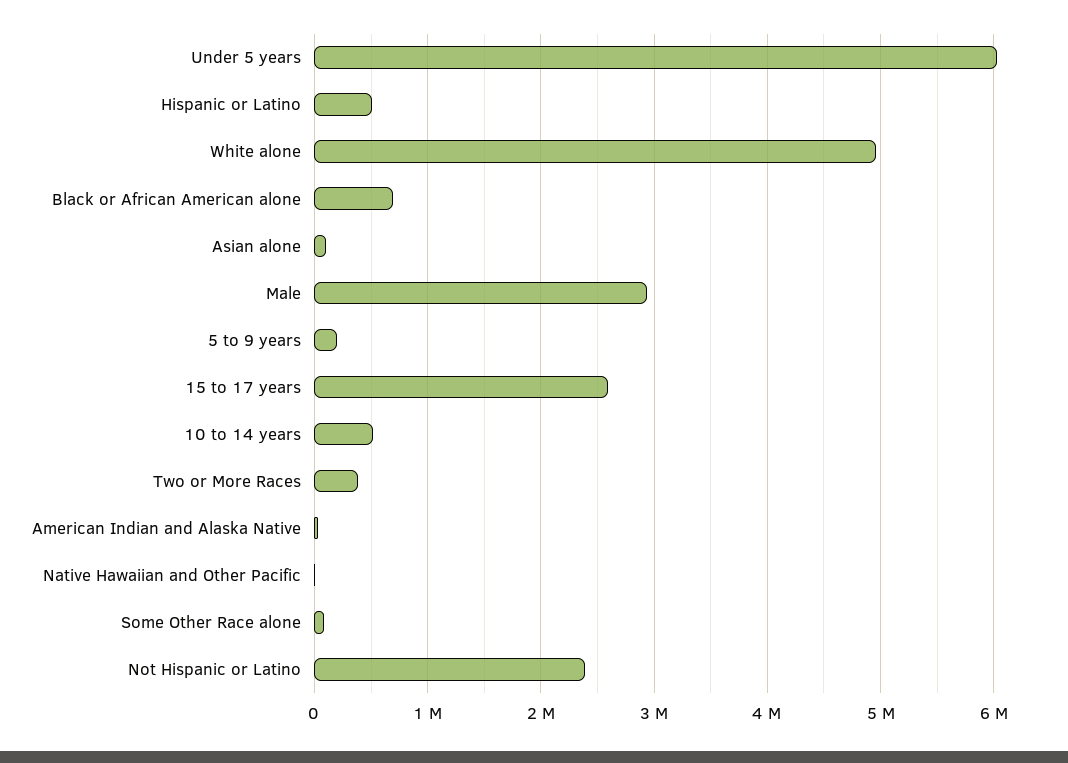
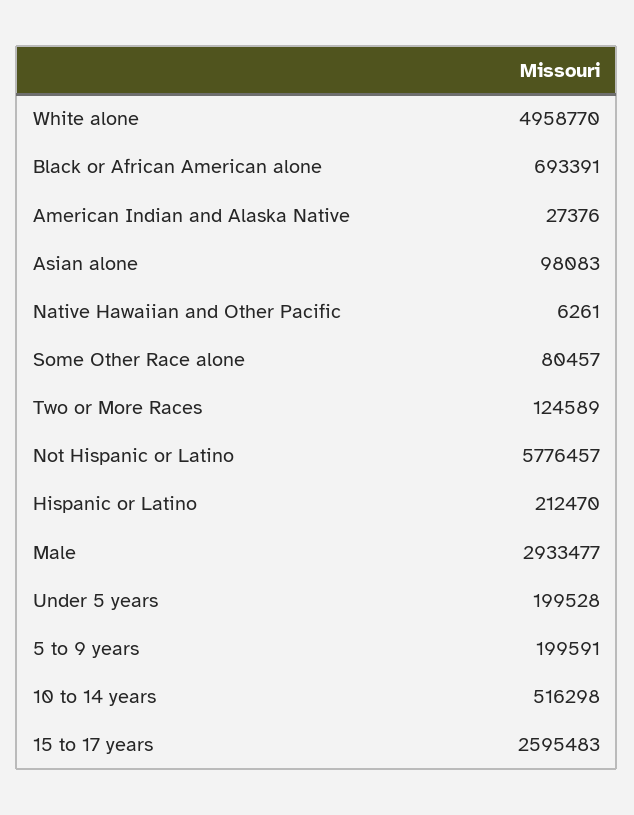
  {
-   "Under 5 years": 6000000,
+   "Under 5 years": 199528,
-   "Hispanic or Latino": 500000,
+   "Hispanic or Latino": 212470,
    "White alone": 4958770,
    "Black or African American alone": 693391,
    "Asian alone": 98083,
    "Male": 2933477,
    "5 to 9 years": 199591,
    "15 to 17 years": 2595483,
    "10 to 14 years": 516298,
-   "Two or More Races": 400000,
+   "Two or More Races": 124589,
    "American Indian and Alaska Native": 27376,
    "Native Hawaiian and Other Pacific": 6261,
    "Some Other Race alone": 80457,
-   "Not Hispanic or Latino": 2400000
+   "Not Hispanic or Latino": 5776457
  }

